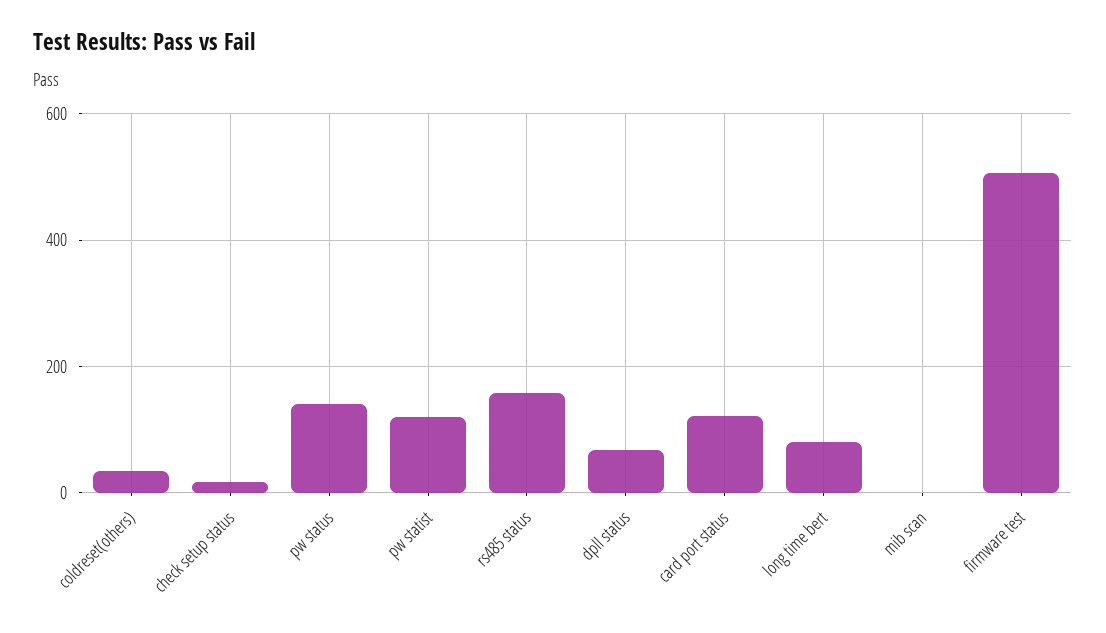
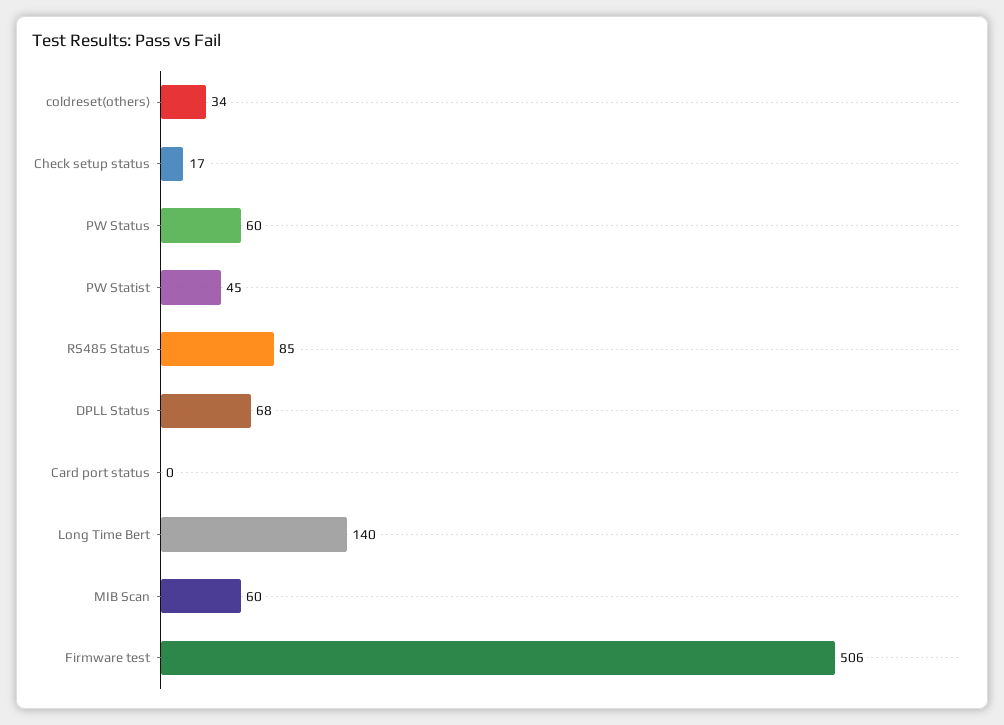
  {
    "coldreset(others)": 34,
    "check setup status": 17,
-   "pw status": 140,
+   "pw status": 60,
-   "pw statist": 120,
+   "pw statist": 45,
-   "rs485 status": 160,
+   "rs485 status": 85,
    "dpll status": 68,
-   "card port status": 120,
+   "card port status": 0,
-   "long time bert": 80,
+   "long time bert": 140,
-   "mib scan": 0,
+   "mib scan": 60,
    "firmware test": 506
  }

